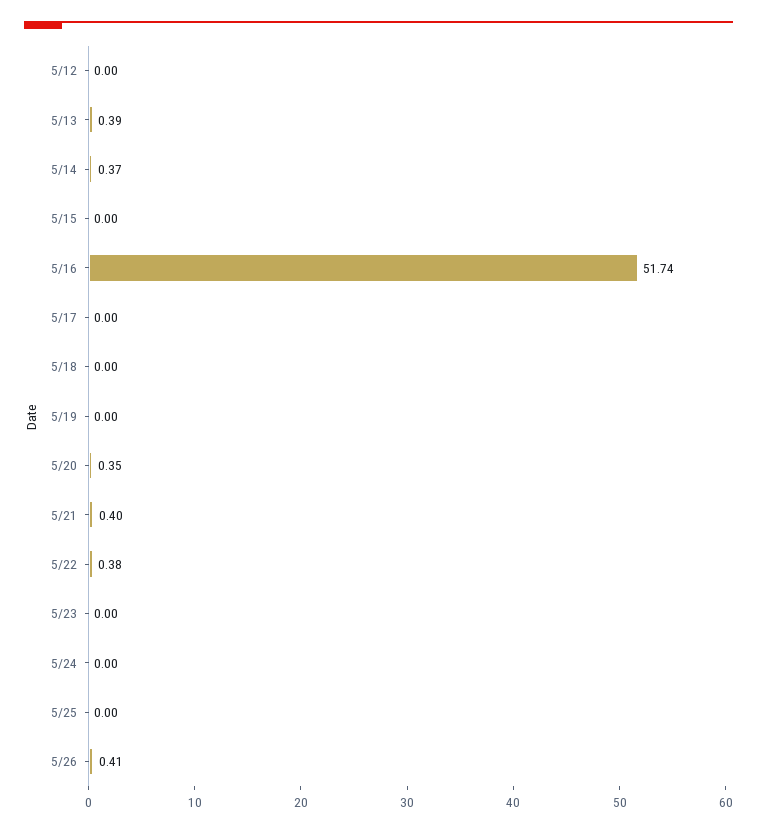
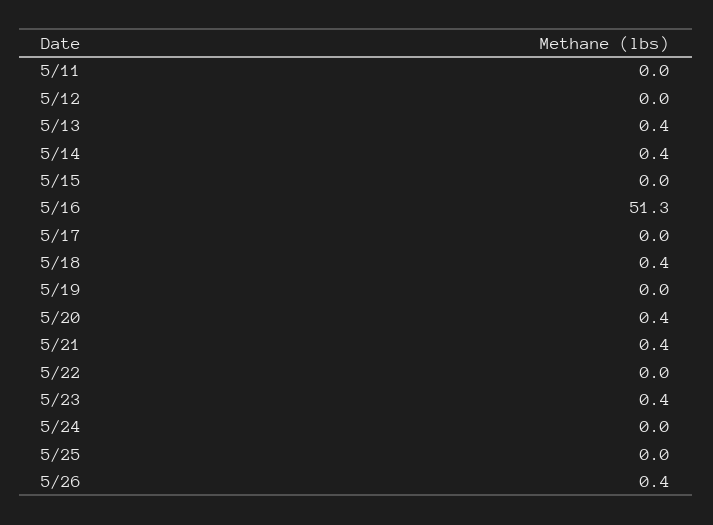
  {
    "5/12": 0,
    "5/13": 0.39,
    "5/14": 0.37,
    "5/15": 0,
-   "5/16": 51.74,
+   "5/16": 51.3,
    "5/17": 0,
-   "5/18": 0,
+   "5/18": 0.4,
    "5/19": 0,
    "5/20": 0.35,
    "5/21": 0.4,
-   "5/22": 0.38,
+   "5/22": 0,
-   "5/23": 0,
+   "5/23": 0.4,
    "5/24": 0,
    "5/25": 0,
-   "5/26": 0.41
+   "5/26": 0.41,
+   "5/11": 0
  }

